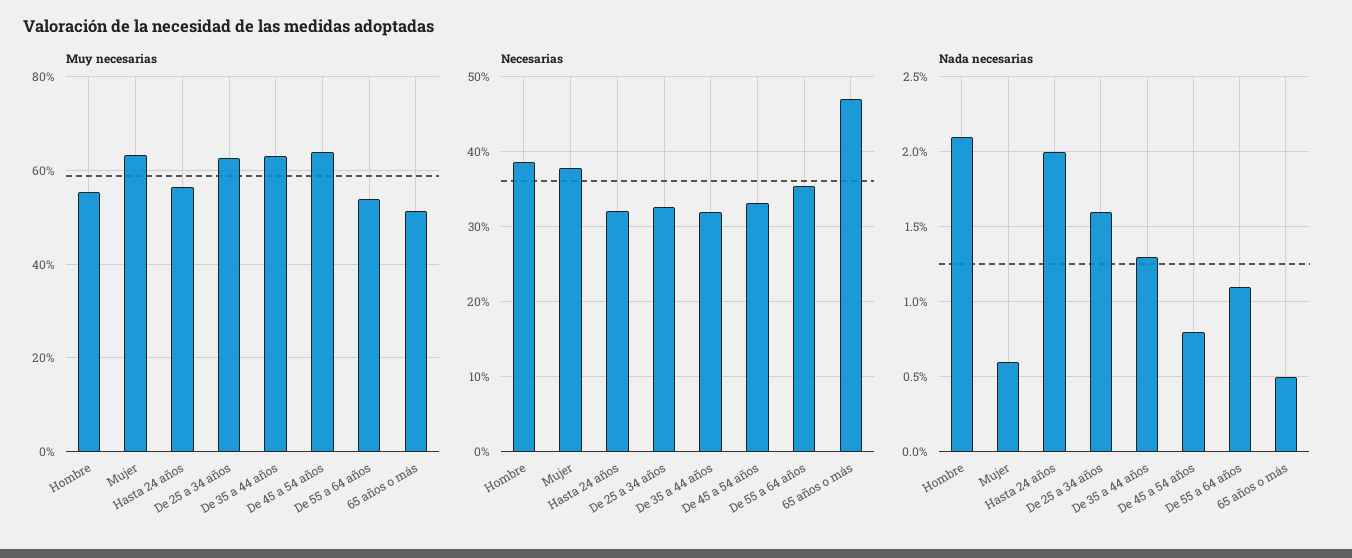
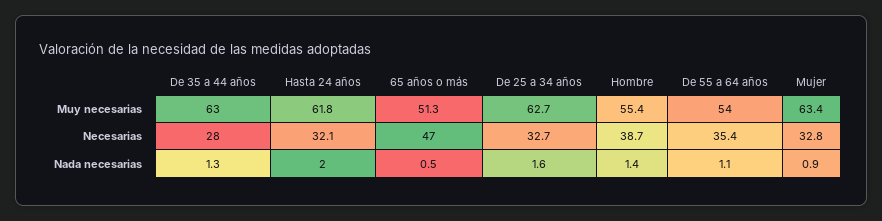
  {
    "Muy necesarias": {
      "Hombre": 55.4,
      "Mujer": 63.4,
-     "Hasta 24 años": 56,
+     "Hasta 24 años": 61.8,
      "De 25 a 34 años": 62.7,
      "De 35 a 44 años": 63,
-     "De 45 a 54 años": 64,
      "De 55 a 64 años": 54,
      "65 años o más": 51.3
    },
    "Necesarias": {
      "Hombre": 38.7,
-     "Mujer": 38,
+     "Mujer": 32.8,
      "Hasta 24 años": 32.1,
      "De 25 a 34 años": 32.7,
-     "De 35 a 44 años": 32,
+     "De 35 a 44 años": 28,
-     "De 45 a 54 años": 33,
      "De 55 a 64 años": 35.4,
      "65 años o más": 47
    },
    "Nada necesarias": {
-     "Hombre": 2.1,
+     "Hombre": 1.4,
-     "Mujer": 0.6,
+     "Mujer": 0.9,
      "Hasta 24 años": 2,
      "De 25 a 34 años": 1.6,
      "De 35 a 44 años": 1.3,
-     "De 45 a 54 años": 0.8,
      "De 55 a 64 años": 1.1,
      "65 años o más": 0.5
    }
  }

